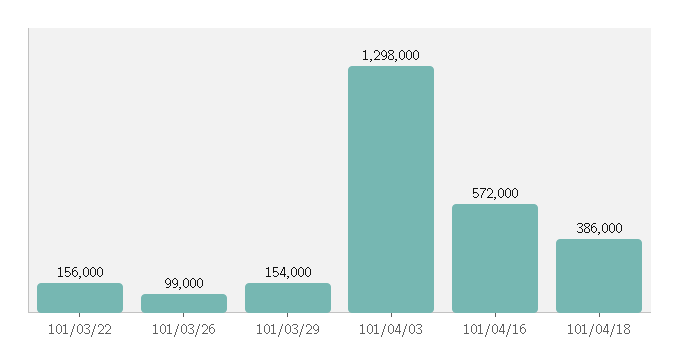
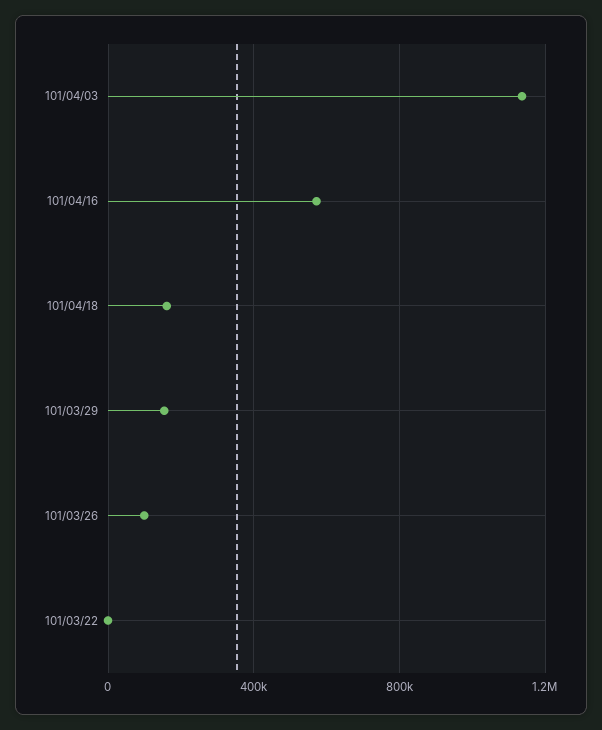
  {
-   "101/03/22": 156000,
+   "101/03/22": 0,
    "101/03/26": 99000,
    "101/03/29": 154000,
-   "101/04/03": 1298000,
+   "101/04/03": 1150000,
    "101/04/16": 572000,
-   "101/04/18": 386000
+   "101/04/18": 150000
  }

